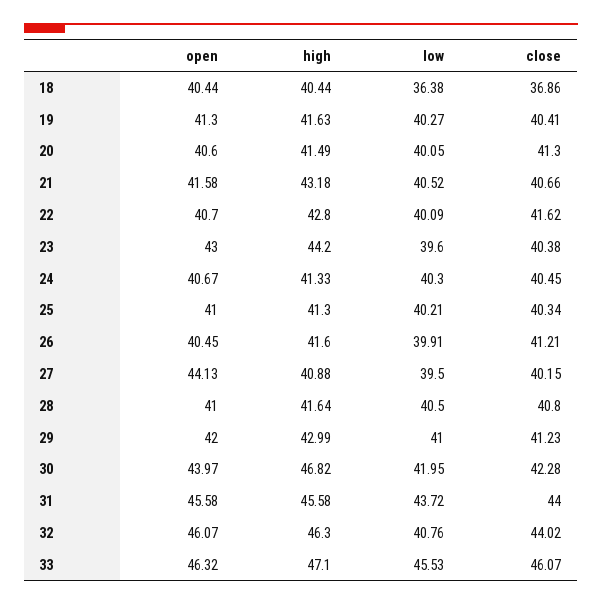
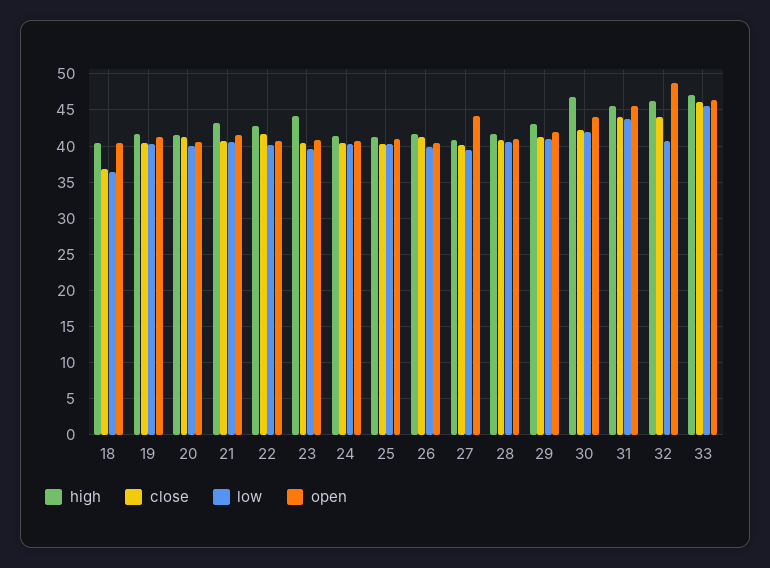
  {
    "open": {
      "18": 40.44,
      "19": 41.3,
      "20": 40.6,
      "21": 41.58,
      "22": 40.7,
-     "23": 43,
+     "23": 41,
      "24": 40.67,
      "25": 41,
      "26": 40.45,
      "27": 44.13,
      "28": 41,
      "29": 42,
      "30": 43.97,
      "31": 45.58,
-     "32": 46.07,
+     "32": 49,
      "33": 46.32
    },
    "high": {
      "18": 40.44,
      "19": 41.63,
      "20": 41.49,
      "21": 43.18,
      "22": 42.8,
      "23": 44.2,
      "24": 41.33,
      "25": 41.3,
      "26": 41.6,
      "27": 40.88,
      "28": 41.64,
      "29": 42.99,
      "30": 46.82,
      "31": 45.58,
      "32": 46.3,
      "33": 47.1
    },
    "low": {
      "18": 36.38,
      "19": 40.27,
      "20": 40.05,
      "21": 40.52,
      "22": 40.09,
      "23": 39.6,
      "24": 40.3,
      "25": 40.21,
      "26": 39.91,
      "27": 39.5,
      "28": 40.5,
      "29": 41,
      "30": 41.95,
      "31": 43.72,
      "32": 40.76,
      "33": 45.53
    },
    "close": {
      "18": 36.86,
      "19": 40.41,
      "20": 41.3,
      "21": 40.66,
      "22": 41.62,
      "23": 40.38,
      "24": 40.45,
      "25": 40.34,
      "26": 41.21,
      "27": 40.15,
      "28": 40.8,
      "29": 41.23,
      "30": 42.28,
      "31": 44,
      "32": 44.02,
      "33": 46.07
    }
  }

